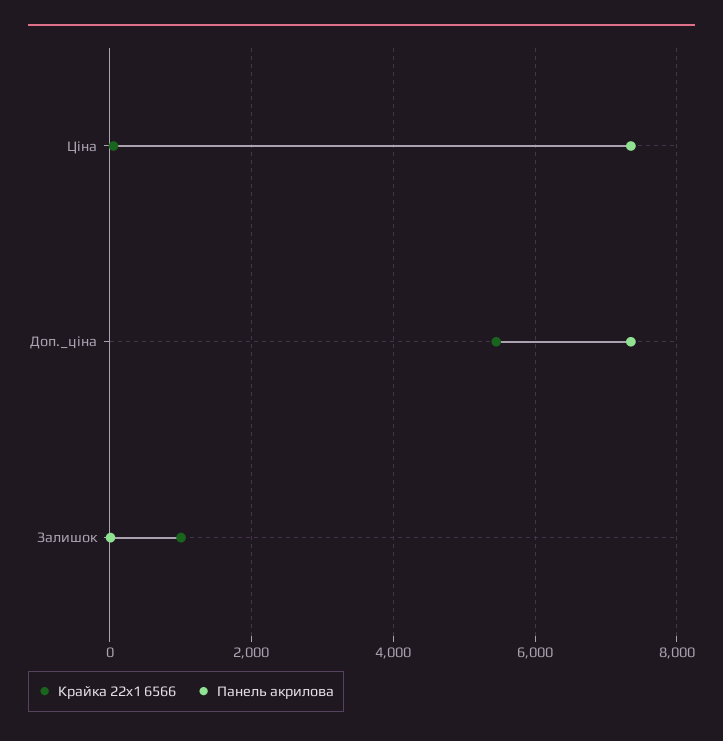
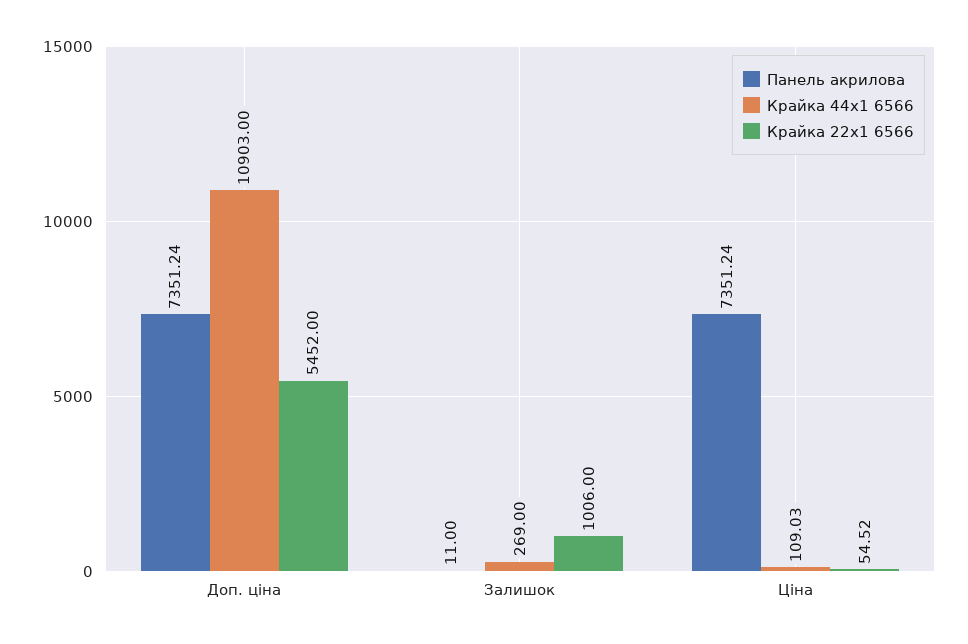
  {
    "Крайка 22x1 6566": {
      "Ціна": 54.52,
      "Доп._ціна": 5452,
      "Залишок": 1006
    },
    "Панель акрилова": {
      "Ціна": 7351.24,
      "Доп._ціна": 7351.24,
      "Залишок": 11
-   }
+   },
+   "Крайка 44x1 6566": {
+     "Доп._ціна": 10903,
+     "Залишок": 269,
+     "Ціна": 109.03
+   }
  }

